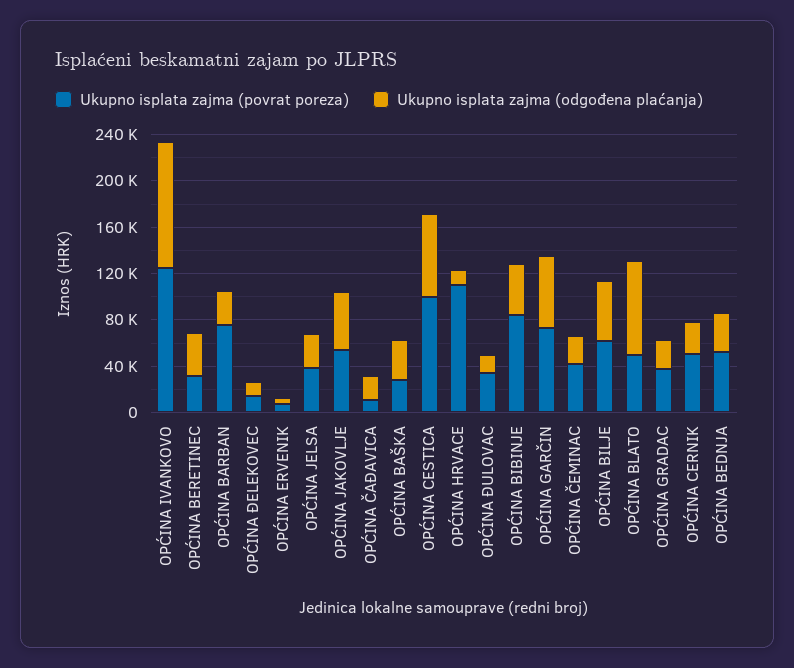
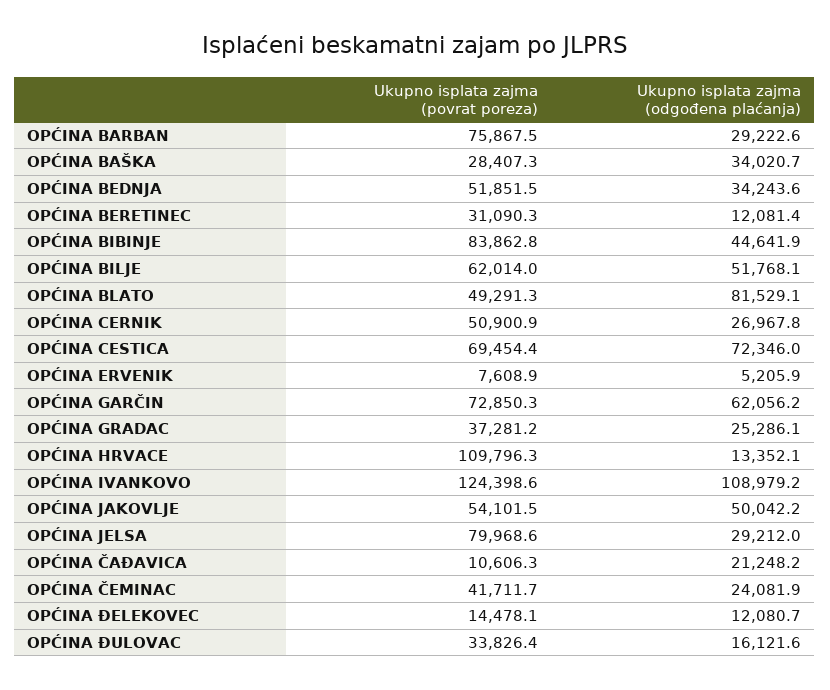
  {
    "Ukupno isplata zajma (povrat poreza)": {
      "OPĆINA IVANKOVO": 124398.6,
      "OPĆINA BERETINEC": 31090.3,
      "OPĆINA BARBAN": 75867.5,
      "OPĆINA ĐELEKOVEC": 14478.1,
      "OPĆINA ERVENIK": 7608.9,
-     "OPĆINA JELSA": 40000,
+     "OPĆINA JELSA": 79968.6,
      "OPĆINA JAKOVLJE": 54101.5,
      "OPĆINA ČAĐAVICA": 10606.3,
      "OPĆINA BAŠKA": 28407.3,
-     "OPĆINA CESTICA": 100000,
+     "OPĆINA CESTICA": 69454.4,
      "OPĆINA HRVACE": 109796.3,
      "OPĆINA ĐULOVAC": 33826.4,
      "OPĆINA BIBINJE": 83862.8,
      "OPĆINA GARČIN": 72850.3,
      "OPĆINA ČEMINAC": 41711.7,
      "OPĆINA BILJE": 62014,
      "OPĆINA BLATO": 49291.3,
      "OPĆINA GRADAC": 37281.2,
      "OPĆINA CERNIK": 50900.9,
      "OPĆINA BEDNJA": 51851.5
    },
    "Ukupno isplata zajma (odgođena plaćanja)": {
      "OPĆINA IVANKOVO": 108979.2,
-     "OPĆINA BERETINEC": 40000,
+     "OPĆINA BERETINEC": 12081.4,
      "OPĆINA BARBAN": 29222.6,
      "OPĆINA ĐELEKOVEC": 12080.7,
      "OPĆINA ERVENIK": 5205.9,
      "OPĆINA JELSA": 29212,
      "OPĆINA JAKOVLJE": 50042.2,
      "OPĆINA ČAĐAVICA": 21248.2,
      "OPĆINA BAŠKA": 34020.7,
      "OPĆINA CESTICA": 72346,
      "OPĆINA HRVACE": 13352.1,
      "OPĆINA ĐULOVAC": 16121.6,
      "OPĆINA BIBINJE": 44641.9,
      "OPĆINA GARČIN": 62056.2,
      "OPĆINA ČEMINAC": 24081.9,
      "OPĆINA BILJE": 51768.1,
      "OPĆINA BLATO": 81529.1,
      "OPĆINA GRADAC": 25286.1,
      "OPĆINA CERNIK": 26967.8,
      "OPĆINA BEDNJA": 34243.6
    }
  }

